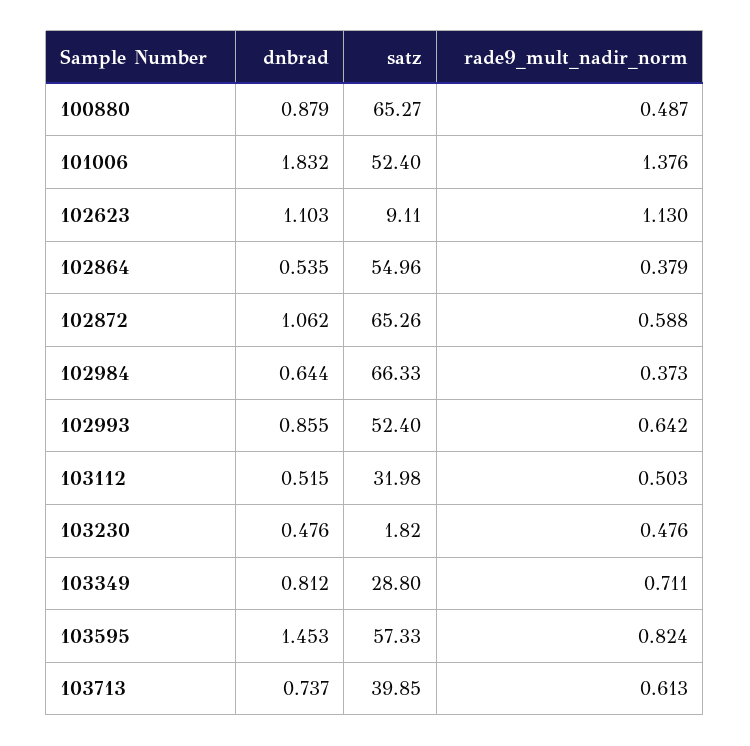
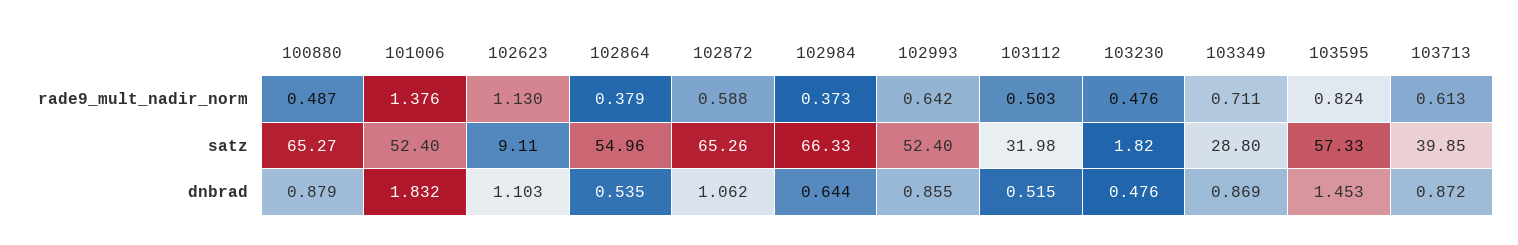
  {
    "dnbrad": {
      "100880": 0.879,
      "101006": 1.832,
      "102623": 1.103,
      "102864": 0.535,
      "102872": 1.062,
      "102984": 0.644,
      "102993": 0.855,
      "103112": 0.515,
      "103230": 0.476,
-     "103349": 0.812,
+     "103349": 0.869,
      "103595": 1.453,
-     "103713": 0.737
+     "103713": 0.872
    },
    "satz": {
      "100880": 65.27,
      "101006": 52.4,
      "102623": 9.11,
      "102864": 54.96,
      "102872": 65.26,
      "102984": 66.33,
      "102993": 52.4,
      "103112": 31.98,
      "103230": 1.82,
      "103349": 28.8,
      "103595": 57.33,
      "103713": 39.85
    },
    "rade9_mult_nadir_norm": {
      "100880": 0.487,
      "101006": 1.376,
      "102623": 1.13,
      "102864": 0.379,
      "102872": 0.588,
      "102984": 0.373,
      "102993": 0.642,
      "103112": 0.503,
      "103230": 0.476,
      "103349": 0.711,
      "103595": 0.824,
      "103713": 0.613
    }
  }

